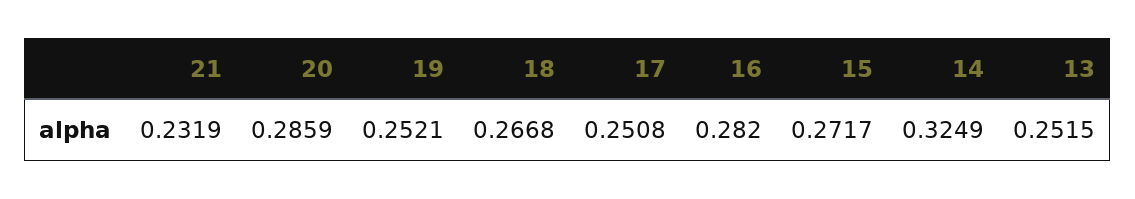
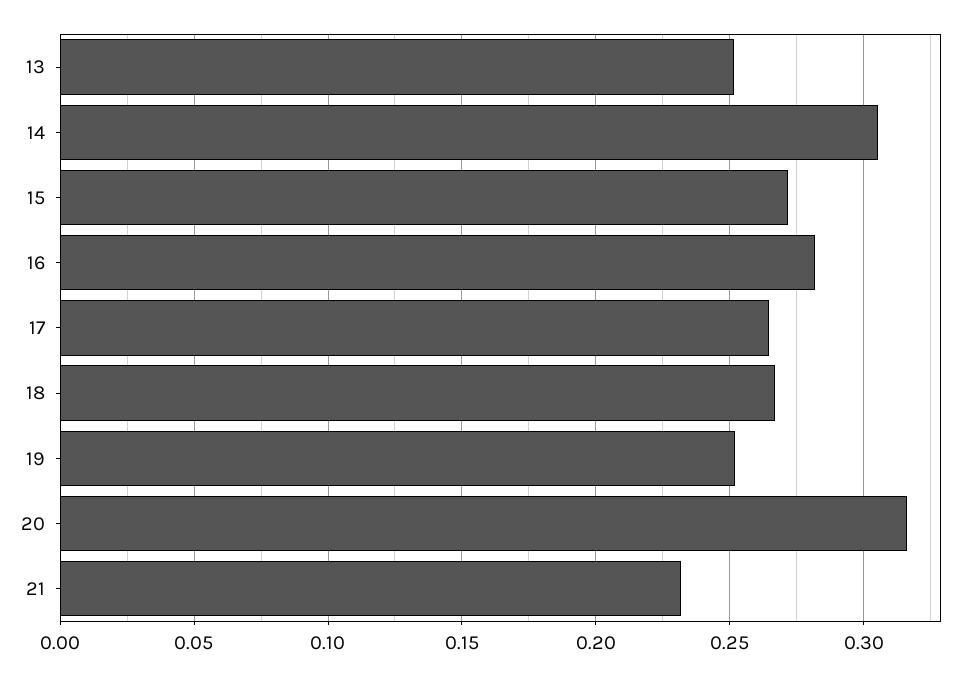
  {
    "21": 0.2319,
-   "20": 0.2859,
+   "20": 0.315,
    "19": 0.2521,
    "18": 0.2668,
-   "17": 0.2508,
+   "17": 0.265,
    "16": 0.282,
    "15": 0.2717,
-   "14": 0.3249,
+   "14": 0.305,
    "13": 0.2515
  }

